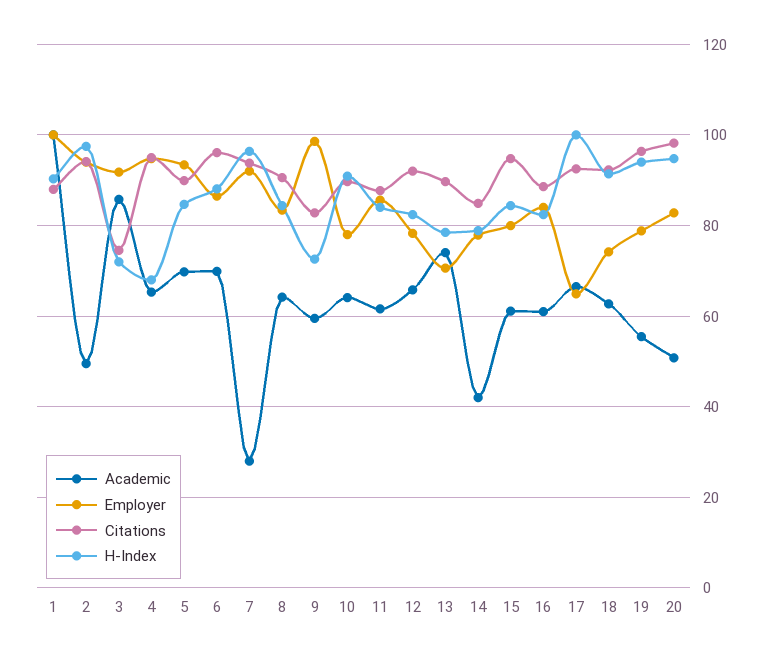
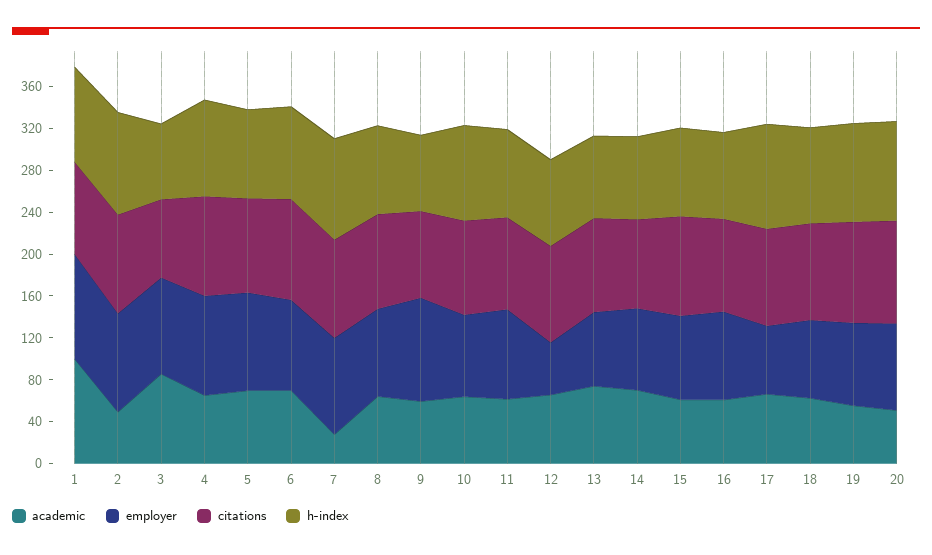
  {
    "Academic": {
      "1": 100,
      "2": 50,
      "3": 86,
      "4": 66,
      "5": 70,
      "6": 70,
      "7": 28,
      "8": 64,
      "9": 60,
      "10": 64,
      "11": 62,
      "12": 66,
      "13": 74,
-     "14": 42,
+     "14": 70,
      "15": 62,
      "16": 62,
      "17": 66,
      "18": 62,
      "19": 56,
      "20": 50
    },
    "Employer": {
      "1": 100,
      "2": 94,
      "3": 92,
      "4": 94,
      "5": 94,
      "6": 86,
      "7": 92,
      "8": 84,
      "9": 98,
      "10": 78,
      "11": 86,
-     "12": 78,
+     "12": 50,
      "13": 70,
      "14": 78,
      "15": 80,
      "16": 84,
      "17": 64,
      "18": 74,
      "19": 78,
      "20": 82
    },
    "Citations": {
      "1": 88,
      "2": 94,
      "3": 74,
      "4": 96,
      "5": 90,
      "6": 96,
      "7": 94,
      "8": 90,
      "9": 82,
      "10": 90,
      "11": 88,
      "12": 92,
      "13": 90,
      "14": 84,
      "15": 94,
      "16": 88,
      "17": 92,
      "18": 92,
      "19": 96,
      "20": 98
    },
    "H-Index": {
      "1": 90,
      "2": 98,
      "3": 72,
-     "4": 68,
+     "4": 90,
      "5": 84,
      "6": 88,
      "7": 96,
      "8": 84,
      "9": 72,
      "10": 90,
      "11": 84,
      "12": 82,
      "13": 78,
      "14": 78,
      "15": 84,
      "16": 82,
      "17": 100,
      "18": 92,
      "19": 94,
      "20": 94
    }
  }

